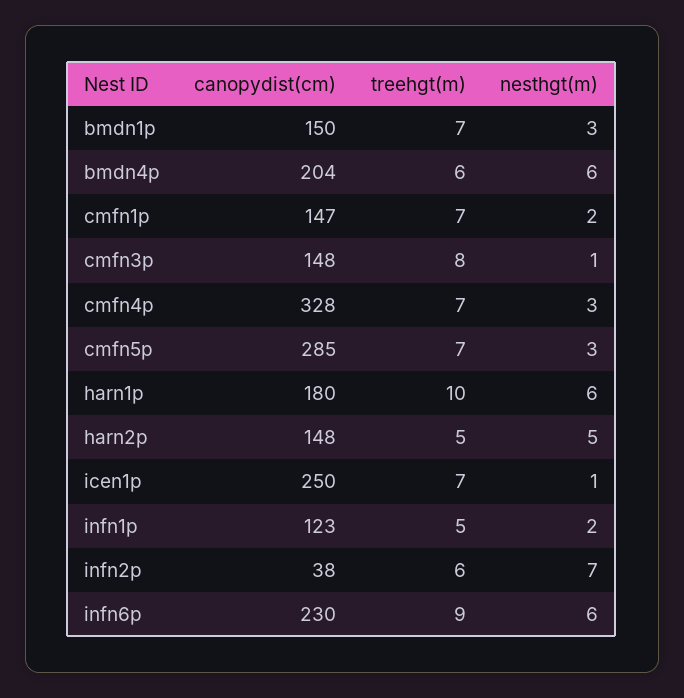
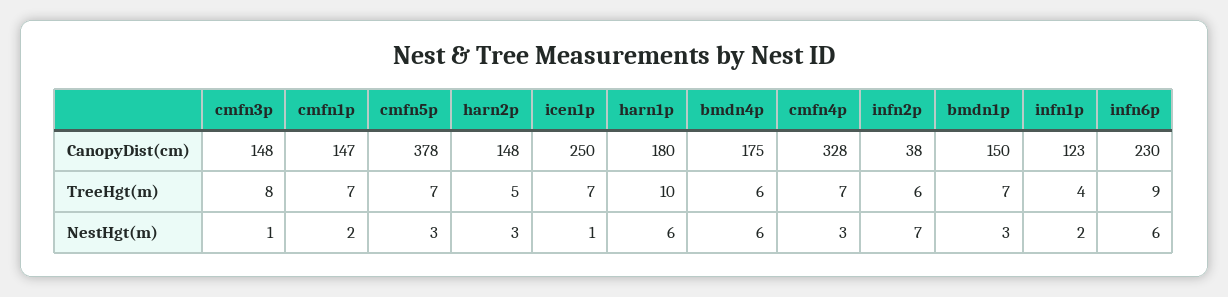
  {
    "canopydist(cm)": {
      "bmdn1p": 150,
-     "bmdn4p": 204,
+     "bmdn4p": 175,
      "cmfn1p": 147,
      "cmfn3p": 148,
      "cmfn4p": 328,
-     "cmfn5p": 285,
+     "cmfn5p": 378,
      "harn1p": 180,
      "harn2p": 148,
      "icen1p": 250,
      "infn1p": 123,
      "infn2p": 38,
      "infn6p": 230
    },
    "treehgt(m)": {
      "bmdn1p": 7,
      "bmdn4p": 6,
      "cmfn1p": 7,
      "cmfn3p": 8,
      "cmfn4p": 7,
      "cmfn5p": 7,
      "harn1p": 10,
      "harn2p": 5,
      "icen1p": 7,
-     "infn1p": 5,
+     "infn1p": 4,
      "infn2p": 6,
      "infn6p": 9
    },
    "nesthgt(m)": {
      "bmdn1p": 3,
      "bmdn4p": 6,
      "cmfn1p": 2,
      "cmfn3p": 1,
      "cmfn4p": 3,
      "cmfn5p": 3,
      "harn1p": 6,
-     "harn2p": 5,
+     "harn2p": 3,
      "icen1p": 1,
      "infn1p": 2,
      "infn2p": 7,
      "infn6p": 6
    }
  }

